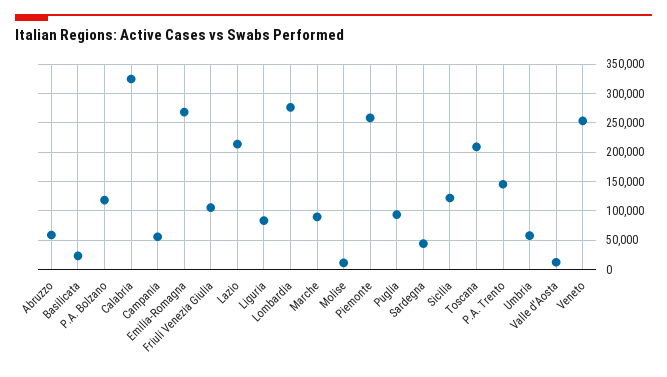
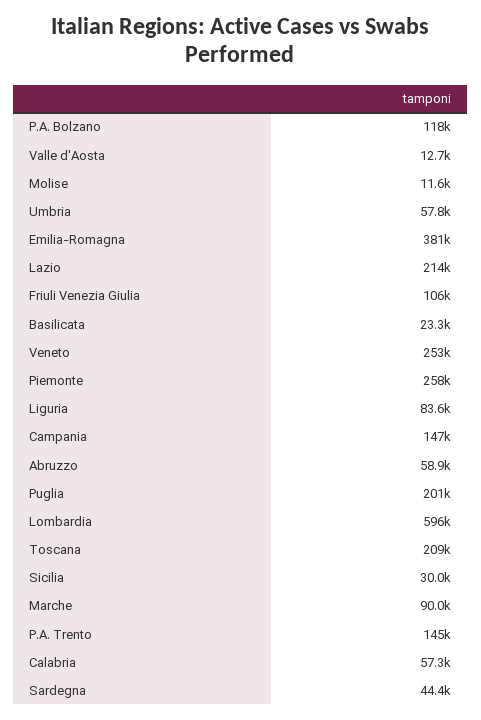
  {
    "Abruzzo": 58900,
    "Basilicata": 23300,
    "P.A. Bolzano": 118000,
-   "Calabria": 325000,
+   "Calabria": 57300,
-   "Campania": 50000,
+   "Campania": 147000,
-   "Emilia-Romagna": 275000,
+   "Emilia-Romagna": 381000,
    "Friuli Venezia Giulia": 106000,
    "Lazio": 214000,
    "Liguria": 83600,
-   "Lombardia": 275000,
+   "Lombardia": 596000,
    "Marche": 90000,
    "Molise": 11600,
    "Piemonte": 258000,
-   "Puglia": 100000,
+   "Puglia": 201000,
    "Sardegna": 44400,
-   "Sicilia": 125000,
+   "Sicilia": 30000,
    "Toscana": 209000,
    "P.A. Trento": 145000,
    "Umbria": 57800,
    "Valle d'Aosta": 12700,
    "Veneto": 253000
  }

